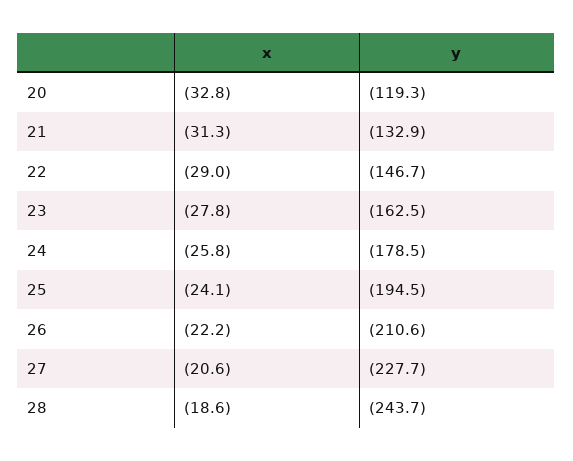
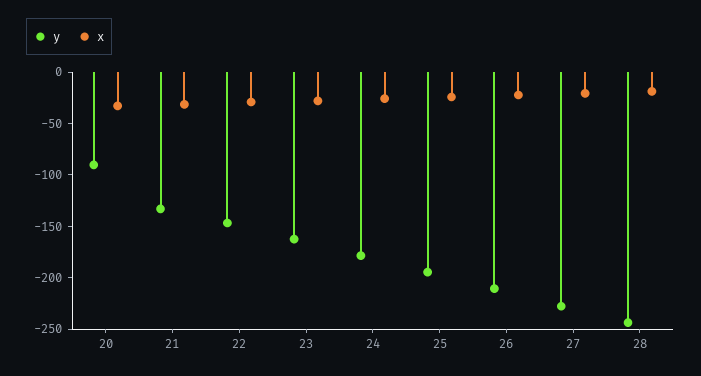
  {
    "x": {
      "20": -32.8,
      "21": -31.3,
      "22": -29,
      "23": -27.8,
      "24": -25.8,
      "25": -24.1,
      "26": -22.2,
      "27": -20.6,
      "28": -18.6
    },
    "y": {
-     "20": -119.3,
+     "20": -90,
      "21": -132.9,
      "22": -146.7,
      "23": -162.5,
      "24": -178.5,
      "25": -194.5,
      "26": -210.6,
      "27": -227.7,
      "28": -243.7
    }
  }

